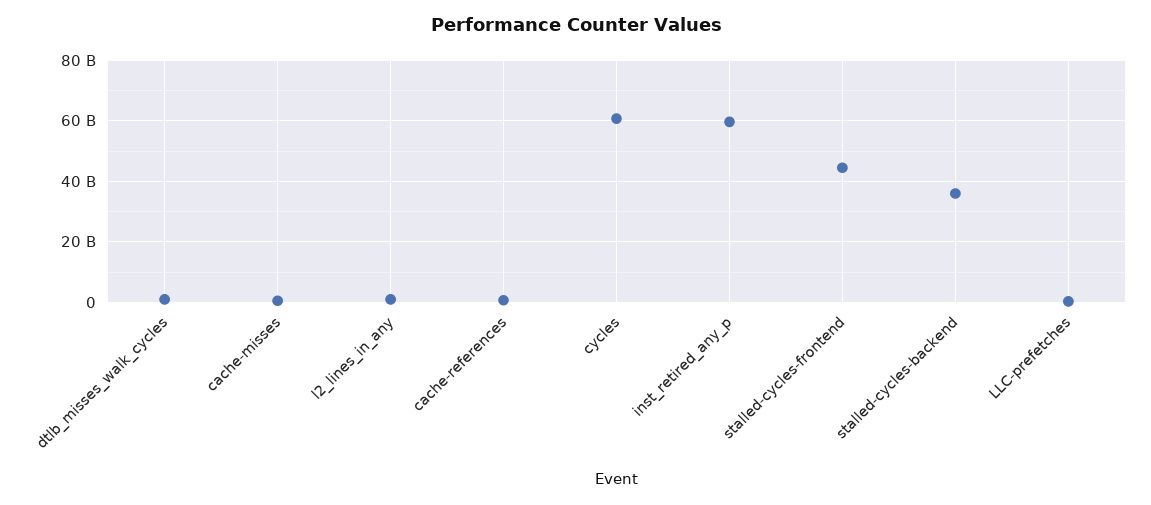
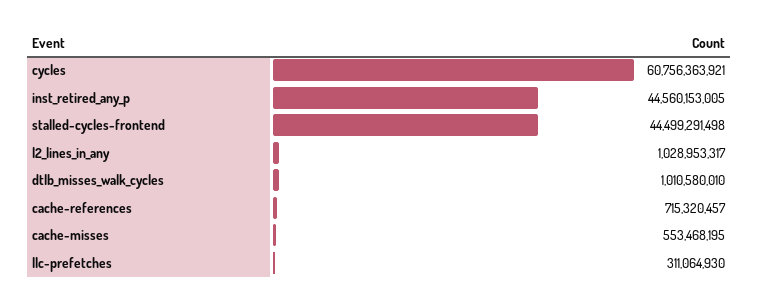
  {
    "dtlb_misses_walk_cycles": 1010580010,
    "cache-misses": 553468195,
    "l2_lines_in_any": 1028953317,
    "cache-references": 715320457,
    "cycles": 60756363921,
-   "inst_retired_any_p": 60000000000,
+   "inst_retired_any_p": 44560153005,
    "stalled-cycles-frontend": 44499291498,
-   "stalled-cycles-backend": 36000000000,
    "LLC-prefetches": 311064930
  }

